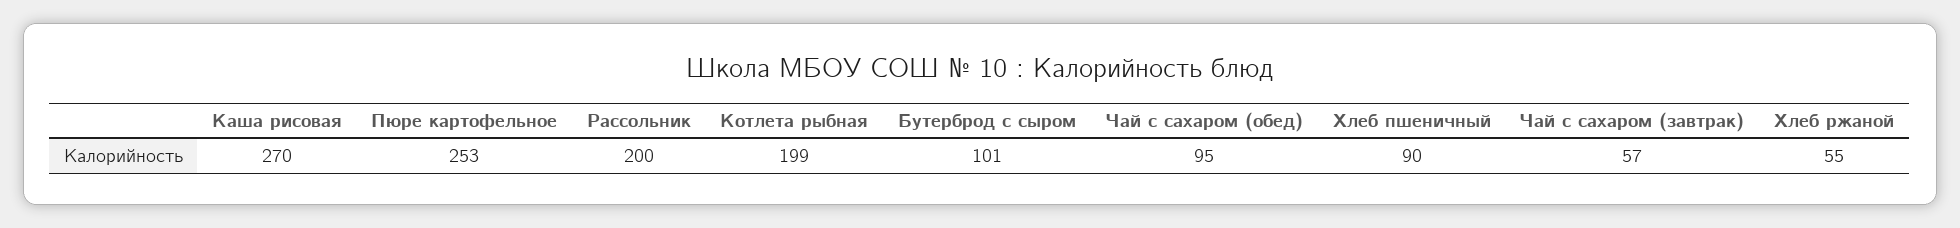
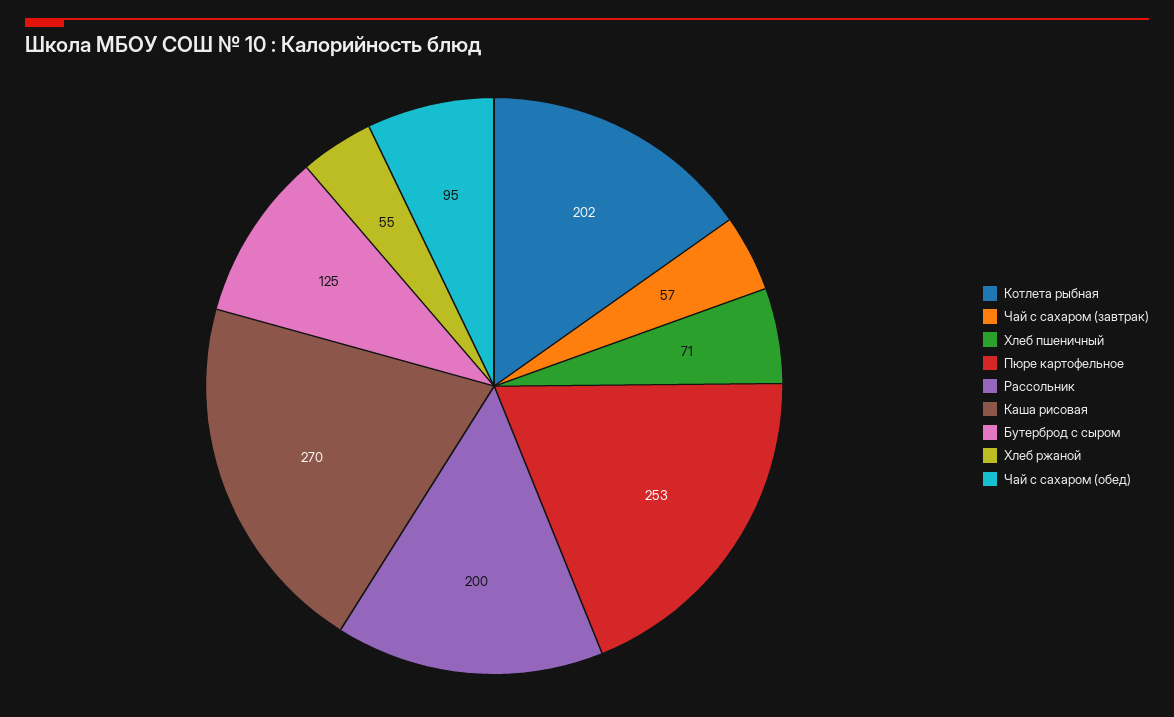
  {
    "Каша рисовая": 270,
    "Пюре картофельное": 253,
    "Рассольник": 200,
-   "Котлета рыбная": 199,
+   "Котлета рыбная": 202,
-   "Бутерброд с сыром": 101,
+   "Бутерброд с сыром": 125,
    "Чай с сахаром (обед)": 95,
-   "Хлеб пшеничный": 90,
+   "Хлеб пшеничный": 71,
    "Чай с сахаром (завтрак)": 57,
    "Хлеб ржаной": 55
  }

